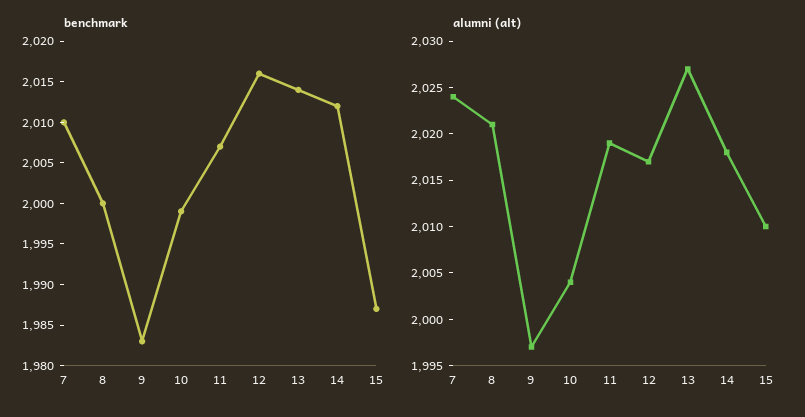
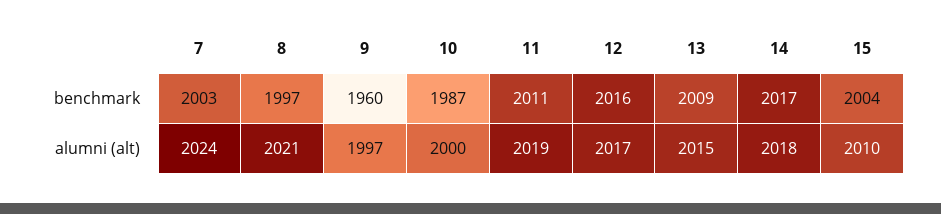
  {
    "benchmark": {
-     "7": 2010,
+     "7": 2003,
-     "8": 2000,
+     "8": 1997,
-     "9": 1983,
+     "9": 1960,
-     "10": 1999,
+     "10": 1987,
-     "11": 2007,
+     "11": 2011,
      "12": 2016,
-     "13": 2014,
+     "13": 2009,
-     "14": 2012,
+     "14": 2017,
-     "15": 1987
+     "15": 2004
    },
    "alumni (alt)": {
      "7": 2024,
      "8": 2021,
      "9": 1997,
-     "10": 2004,
+     "10": 2000,
      "11": 2019,
      "12": 2017,
-     "13": 2027,
+     "13": 2015,
      "14": 2018,
      "15": 2010
    }
  }

